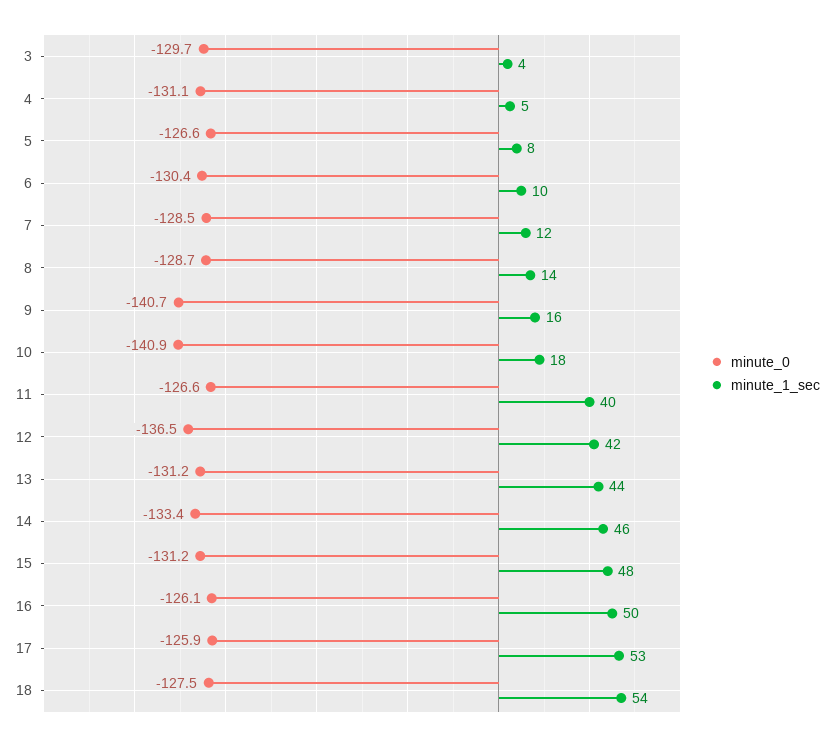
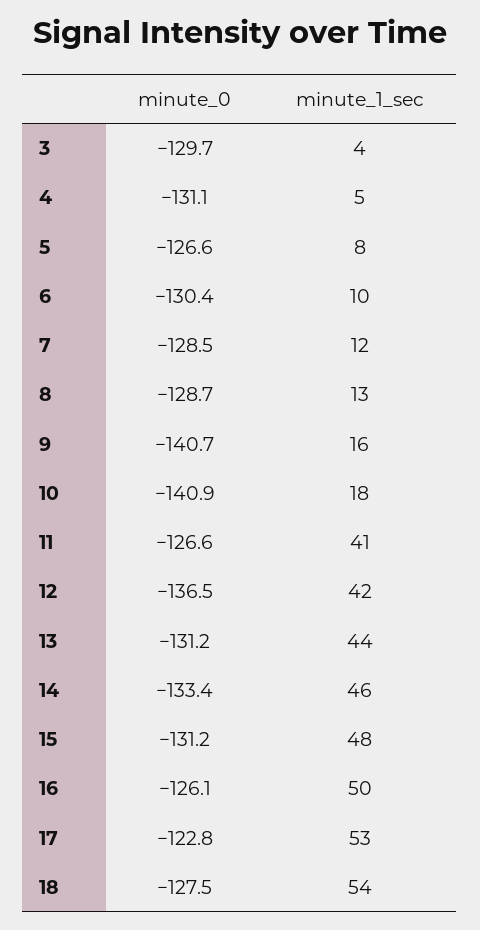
  {
    "minute_0": {
      "3": -129.7,
      "4": -131.1,
      "5": -126.6,
      "6": -130.4,
      "7": -128.5,
      "8": -128.7,
      "9": -140.7,
      "10": -140.9,
      "11": -126.6,
      "12": -136.5,
      "13": -131.2,
      "14": -133.4,
      "15": -131.2,
      "16": -126.1,
-     "17": -125.9,
+     "17": -122.8,
      "18": -127.5
    },
    "minute_1_sec": {
      "3": 4,
      "4": 5,
      "5": 8,
      "6": 10,
      "7": 12,
-     "8": 14,
+     "8": 13,
      "9": 16,
      "10": 18,
-     "11": 40,
+     "11": 41,
      "12": 42,
      "13": 44,
      "14": 46,
      "15": 48,
      "16": 50,
      "17": 53,
      "18": 54
    }
  }

